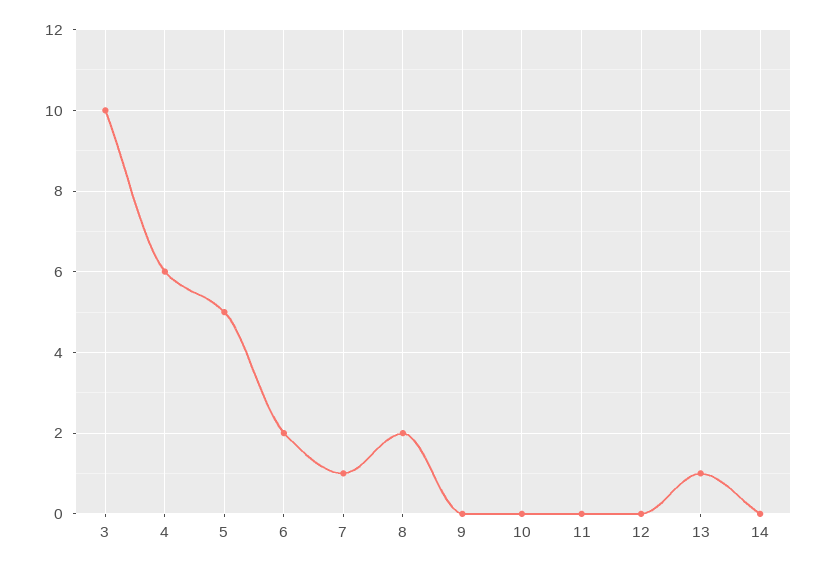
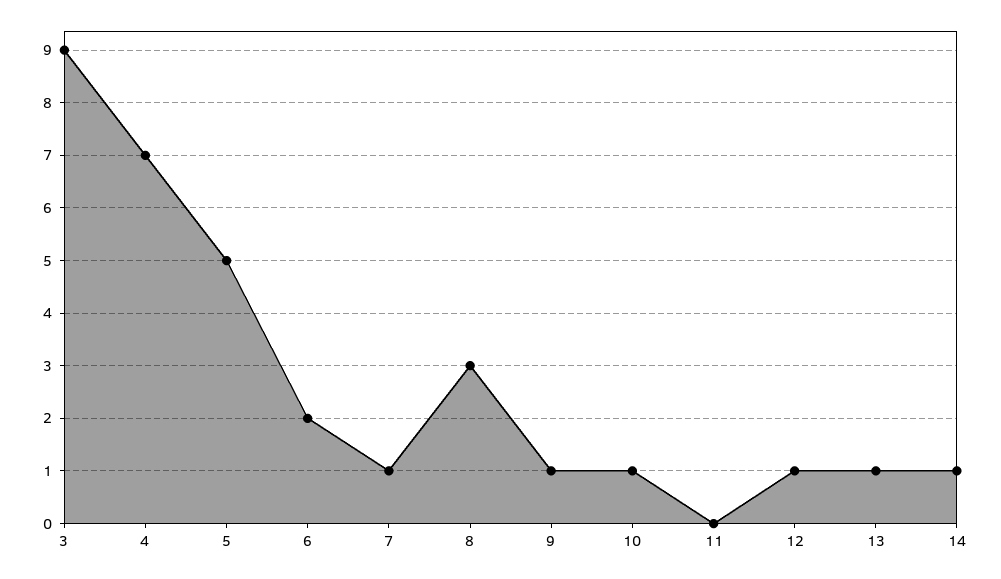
  {
-   "3": 10,
+   "3": 9,
-   "4": 6,
+   "4": 7,
    "5": 5,
    "6": 2,
    "7": 1,
-   "8": 2,
+   "8": 3,
-   "9": 0,
+   "9": 1,
-   "10": 0,
+   "10": 1,
    "11": 0,
-   "12": 0,
+   "12": 1,
    "13": 1,
-   "14": 0
+   "14": 1
  }

